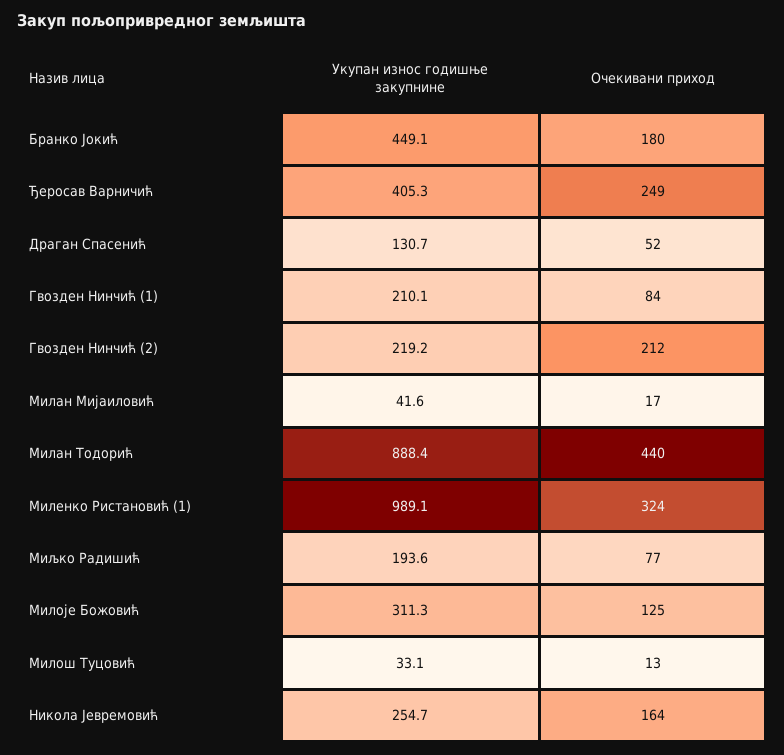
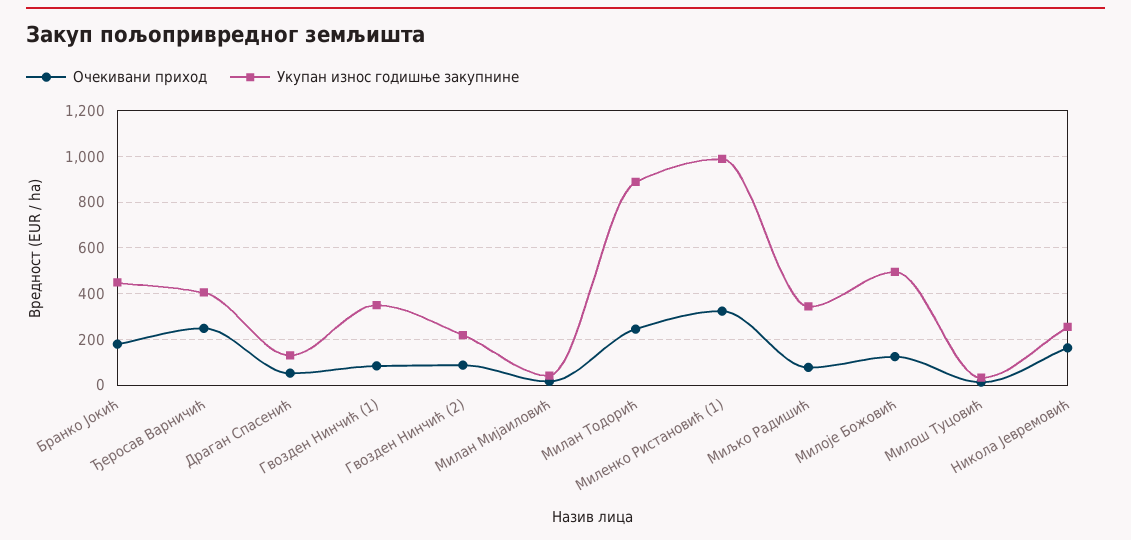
  {
    "Укупан износ годишње закупнине": {
      "Бранко Јокић": 449.1,
      "Ђеросав Варничић": 405.3,
      "Драган Спасенић": 130.7,
-     "Гвозден Нинчић (1)": 210.1,
+     "Гвозден Нинчић (1)": 350,
      "Гвозден Нинчић (2)": 219.2,
      "Милан Мијаиловић": 41.6,
      "Милан Тодорић": 888.4,
      "Миленко Ристановић (1)": 989.1,
-     "Миљко Радишић": 193.6,
+     "Миљко Радишић": 350,
-     "Милоје Божовић": 311.3,
+     "Милоје Божовић": 500,
      "Милош Туцовић": 33.1,
      "Никола Јевремовић": 254.7
    },
    "Очекивани приход": {
      "Бранко Јокић": 180,
      "Ђеросав Варничић": 249,
      "Драган Спасенић": 52,
      "Гвозден Нинчић (1)": 84,
-     "Гвозден Нинчић (2)": 212,
+     "Гвозден Нинчић (2)": 100,
      "Милан Мијаиловић": 17,
-     "Милан Тодорић": 440,
+     "Милан Тодорић": 250,
      "Миленко Ристановић (1)": 324,
      "Миљко Радишић": 77,
      "Милоје Божовић": 125,
      "Милош Туцовић": 13,
      "Никола Јевремовић": 164
    }
  }

